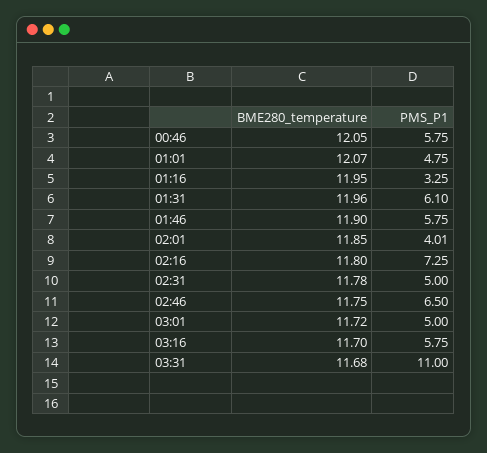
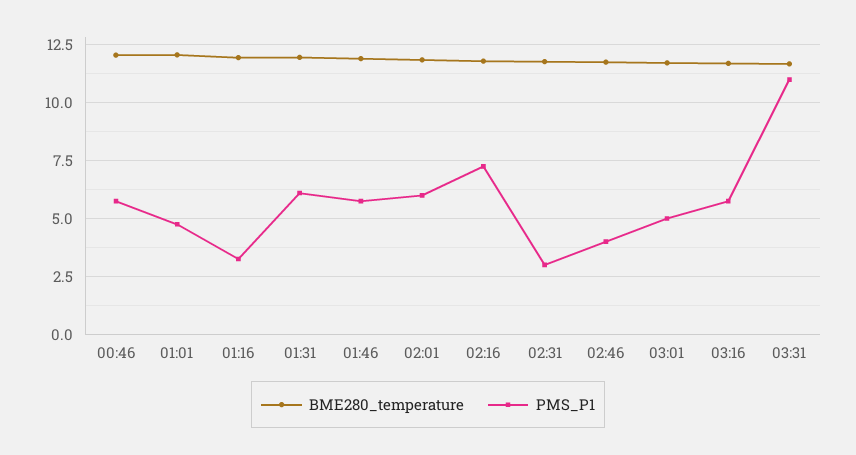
  {
    "BME280_temperature": {
      "00:46": 12.05,
      "01:01": 12.07,
      "01:16": 11.95,
      "01:31": 11.96,
      "01:46": 11.9,
      "02:01": 11.85,
      "02:16": 11.8,
      "02:31": 11.78,
      "02:46": 11.75,
      "03:01": 11.72,
      "03:16": 11.7,
      "03:31": 11.68
    },
    "PMS_P1": {
      "00:46": 5.75,
      "01:01": 4.75,
      "01:16": 3.25,
      "01:31": 6.1,
      "01:46": 5.75,
-     "02:01": 4.01,
+     "02:01": 6,
      "02:16": 7.25,
-     "02:31": 5,
+     "02:31": 3,
-     "02:46": 6.5,
+     "02:46": 4,
      "03:01": 5,
      "03:16": 5.75,
      "03:31": 11
    }
  }

